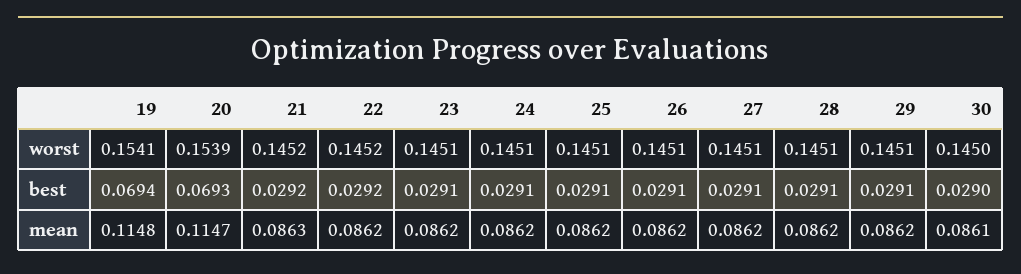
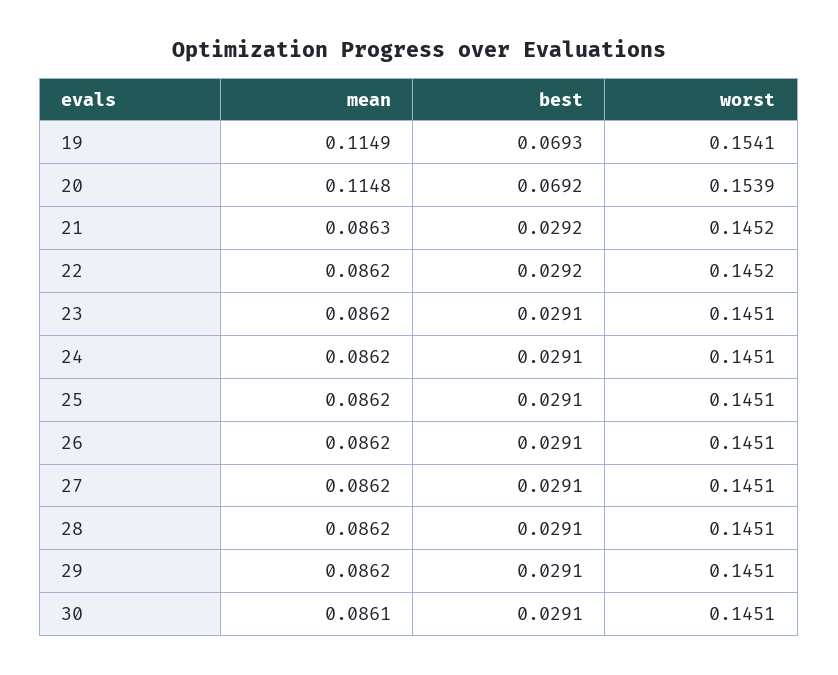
  {
    "19": {
      "worst": 0.1541,
-     "best": 0.0694,
+     "best": 0.0693,
-     "mean": 0.1148
+     "mean": 0.1149
    },
    "20": {
      "worst": 0.1539,
-     "best": 0.0693,
+     "best": 0.0692,
-     "mean": 0.1147
+     "mean": 0.1148
    },
    "21": {
      "worst": 0.1452,
      "best": 0.0292,
      "mean": 0.0863
    },
    "22": {
      "worst": 0.1452,
      "best": 0.0292,
      "mean": 0.0862
    },
    "23": {
      "worst": 0.1451,
      "best": 0.0291,
      "mean": 0.0862
    },
    "24": {
      "worst": 0.1451,
      "best": 0.0291,
      "mean": 0.0862
    },
    "25": {
      "worst": 0.1451,
      "best": 0.0291,
      "mean": 0.0862
    },
    "26": {
      "worst": 0.1451,
      "best": 0.0291,
      "mean": 0.0862
    },
    "27": {
      "worst": 0.1451,
      "best": 0.0291,
      "mean": 0.0862
    },
    "28": {
      "worst": 0.1451,
      "best": 0.0291,
      "mean": 0.0862
    },
    "29": {
      "worst": 0.1451,
      "best": 0.0291,
      "mean": 0.0862
    },
    "30": {
-     "worst": 0.145,
+     "worst": 0.1451,
-     "best": 0.029,
+     "best": 0.0291,
      "mean": 0.0861
    }
  }

